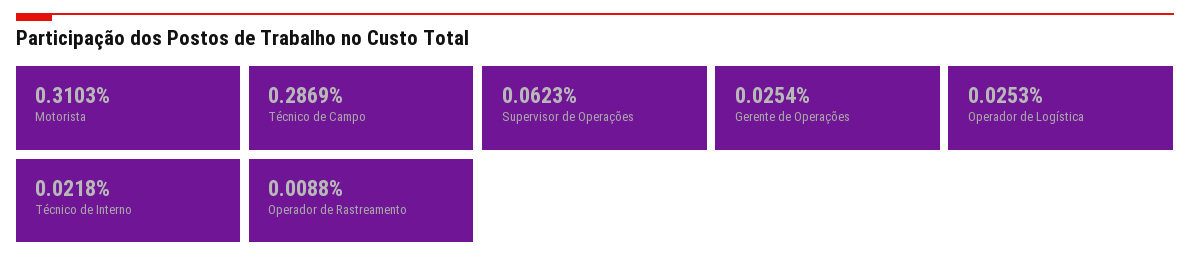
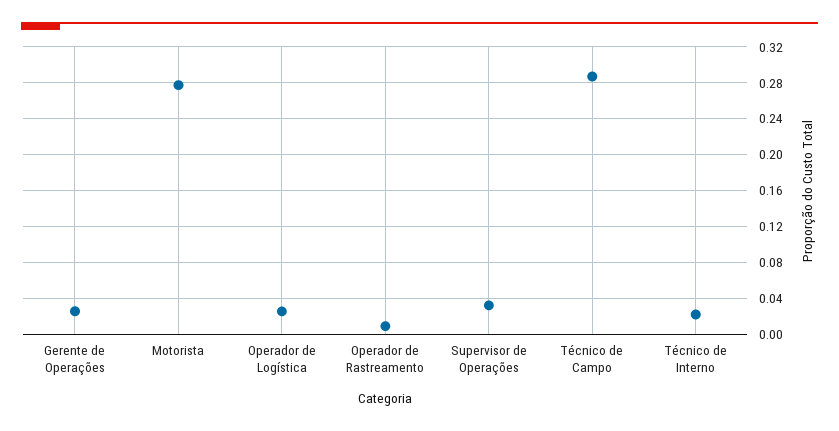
  {
-   "Motorista": 0.3103,
+   "Motorista": 0.28,
    "Técnico de Campo": 0.2869,
-   "Supervisor de Operações": 0.0623,
+   "Supervisor de Operações": 0.03,
    "Gerente de Operações": 0.0254,
    "Operador de Logística": 0.0253,
    "Técnico de Interno": 0.0218,
    "Operador de Rastreamento": 0.0088
  }

